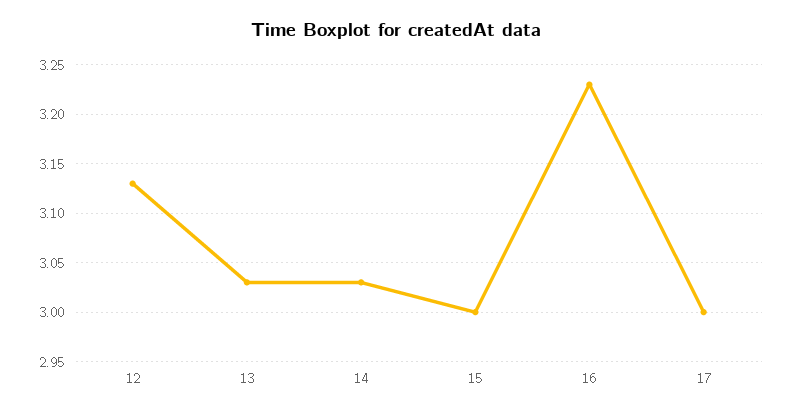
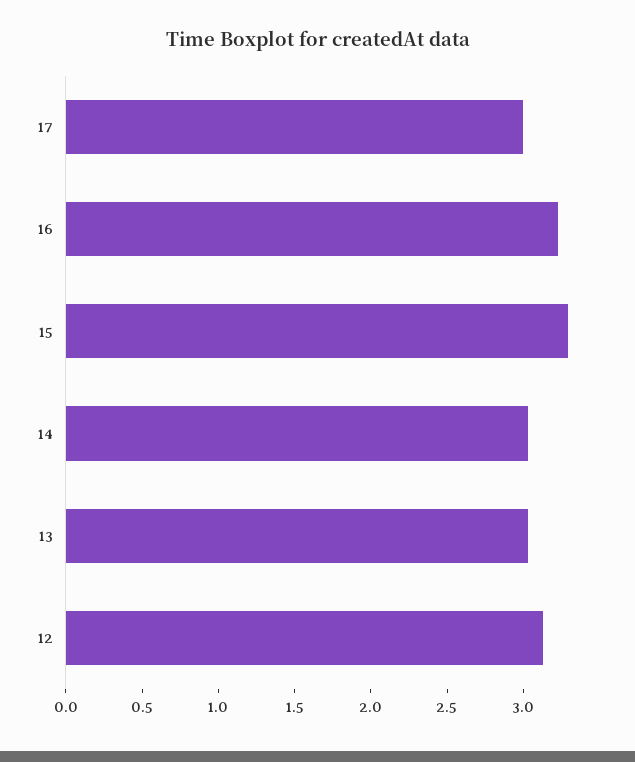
  {
    "12": 3.13,
    "13": 3.03,
    "14": 3.03,
-   "15": 3,
+   "15": 3.3,
    "16": 3.23,
    "17": 3
  }

